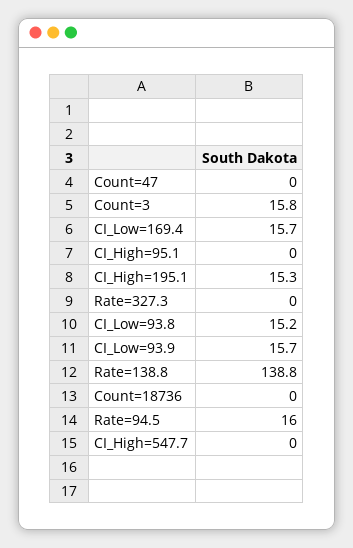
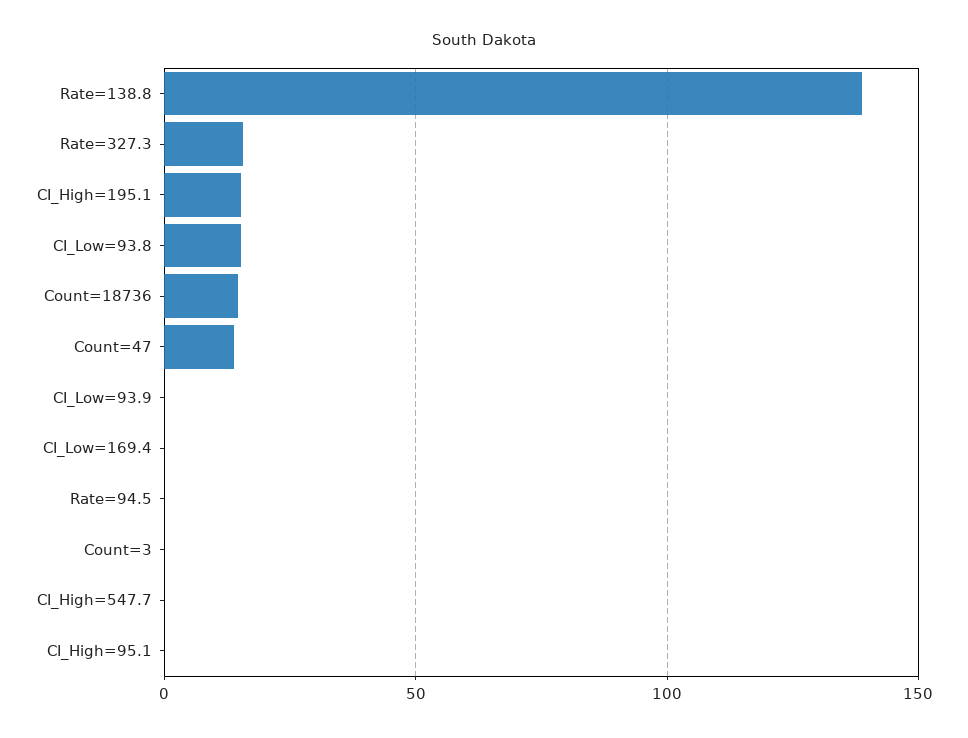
  {
-   "Count=47": 0,
+   "Count=47": 15,
-   "Count=3": 15.8,
+   "Count=3": 0,
-   "CI_Low=169.4": 15.7,
+   "CI_Low=169.4": 0,
    "CI_High=95.1": 0,
    "CI_High=195.1": 15.3,
-   "Rate=327.3": 0,
+   "Rate=327.3": 15,
    "CI_Low=93.8": 15.2,
-   "CI_Low=93.9": 15.7,
+   "CI_Low=93.9": 0,
    "Rate=138.8": 138.8,
-   "Count=18736": 0,
+   "Count=18736": 15,
-   "Rate=94.5": 16,
+   "Rate=94.5": 0,
    "CI_High=547.7": 0
  }

